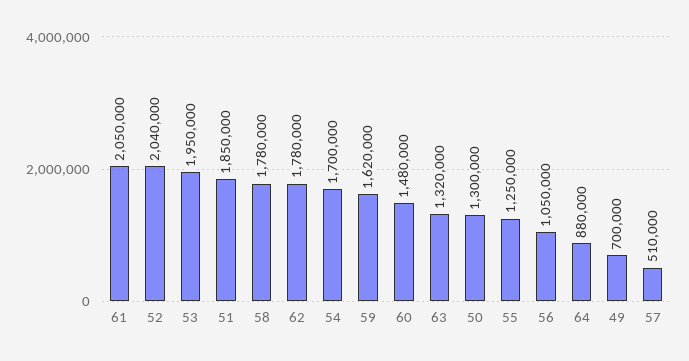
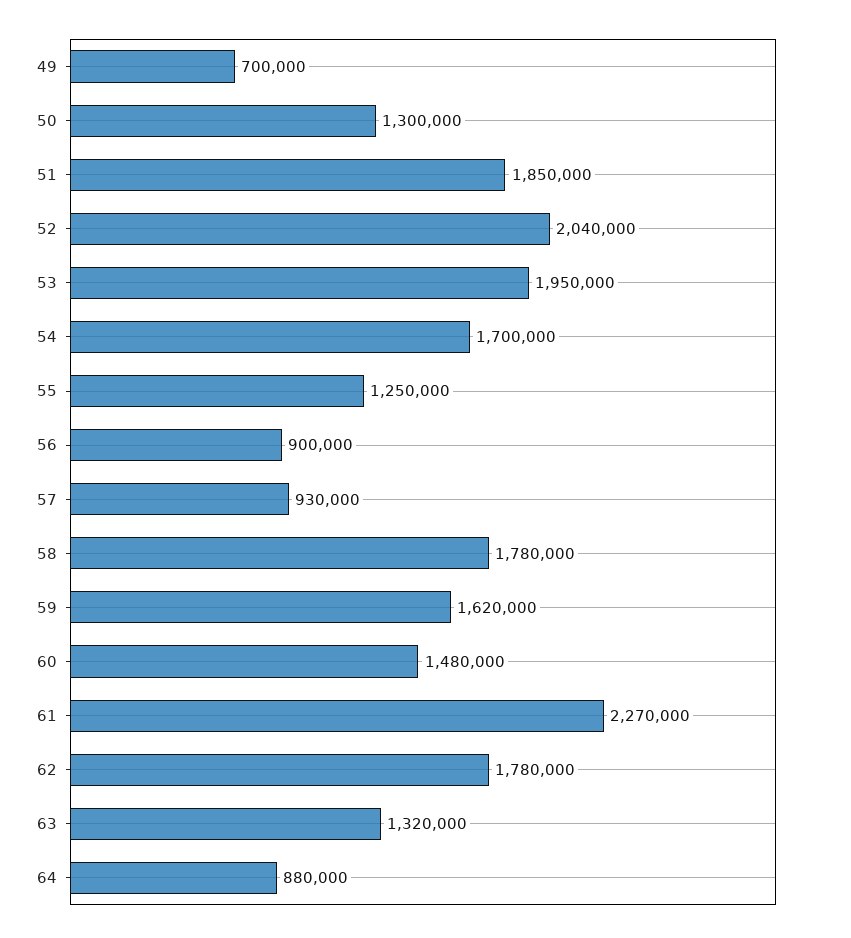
  {
-   "61": 2050000,
+   "61": 2270000,
    "52": 2040000,
    "53": 1950000,
    "51": 1850000,
    "58": 1780000,
    "62": 1780000,
    "54": 1700000,
    "59": 1620000,
    "60": 1480000,
    "63": 1320000,
    "50": 1300000,
    "55": 1250000,
-   "56": 1050000,
+   "56": 900000,
    "64": 880000,
    "49": 700000,
-   "57": 510000
+   "57": 930000
  }

